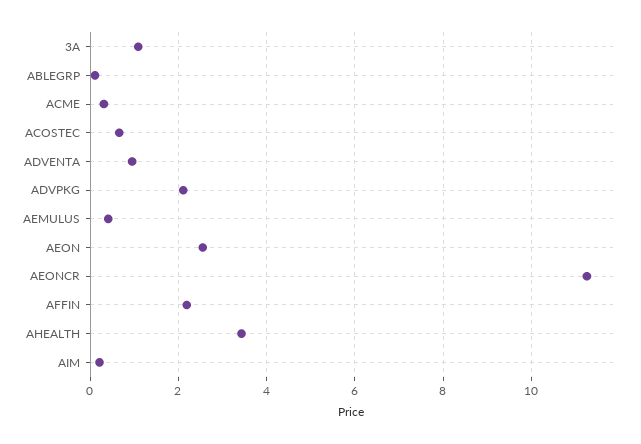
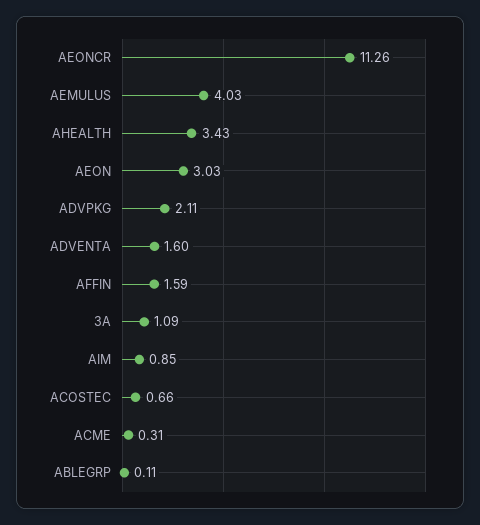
  {
    "3A": 1.09,
    "ABLEGRP": 0.11,
    "ACME": 0.31,
    "ACOSTEC": 0.66,
-   "ADVENTA": 1,
+   "ADVENTA": 1.6,
    "ADVPKG": 2.11,
-   "AEMULUS": 0.4,
+   "AEMULUS": 4.03,
-   "AEON": 2.6,
+   "AEON": 3.03,
    "AEONCR": 11.26,
-   "AFFIN": 2.2,
+   "AFFIN": 1.59,
    "AHEALTH": 3.43,
-   "AIM": 0.2
+   "AIM": 0.85
  }

